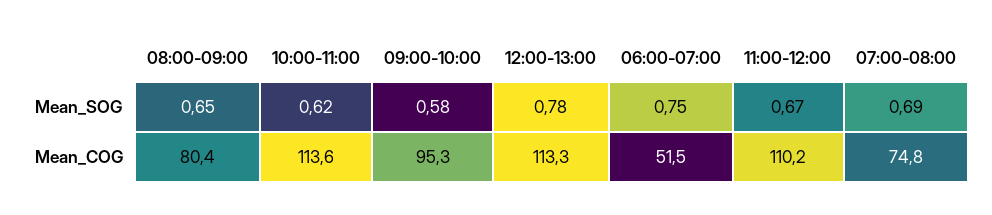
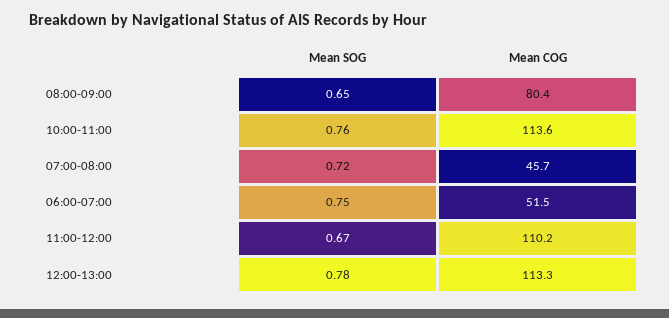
  {
    "08:00-09:00": {
      "Mean_SOG": 0.65,
      "Mean_COG": 80.4
    },
    "10:00-11:00": {
-     "Mean_SOG": 0.62,
+     "Mean_SOG": 0.76,
      "Mean_COG": 113.6
    },
-   "09:00-10:00": {
-     "Mean_SOG": 0.58,
-     "Mean_COG": 95.3
-   },
    "12:00-13:00": {
      "Mean_SOG": 0.78,
      "Mean_COG": 113.3
    },
    "06:00-07:00": {
      "Mean_SOG": 0.75,
      "Mean_COG": 51.5
    },
    "11:00-12:00": {
      "Mean_SOG": 0.67,
      "Mean_COG": 110.2
    },
    "07:00-08:00": {
-     "Mean_SOG": 0.69,
+     "Mean_SOG": 0.72,
-     "Mean_COG": 74.8
+     "Mean_COG": 45.7
    }
  }

